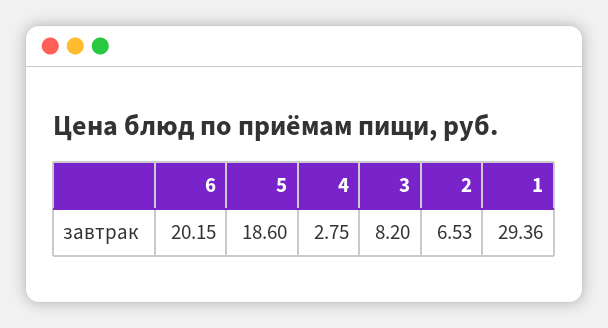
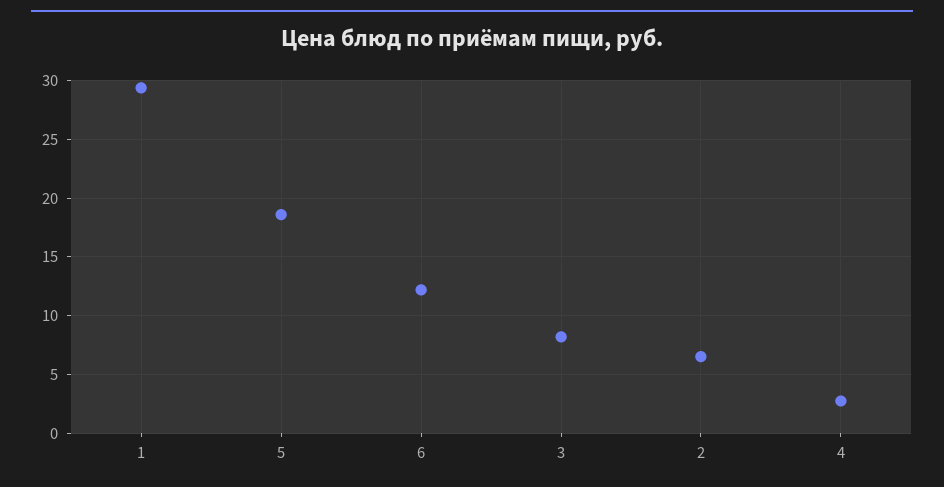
  {
-   "6": 20.15,
+   "6": 12,
    "5": 18.6,
    "4": 2.75,
    "3": 8.2,
    "2": 6.53,
    "1": 29.36
  }

